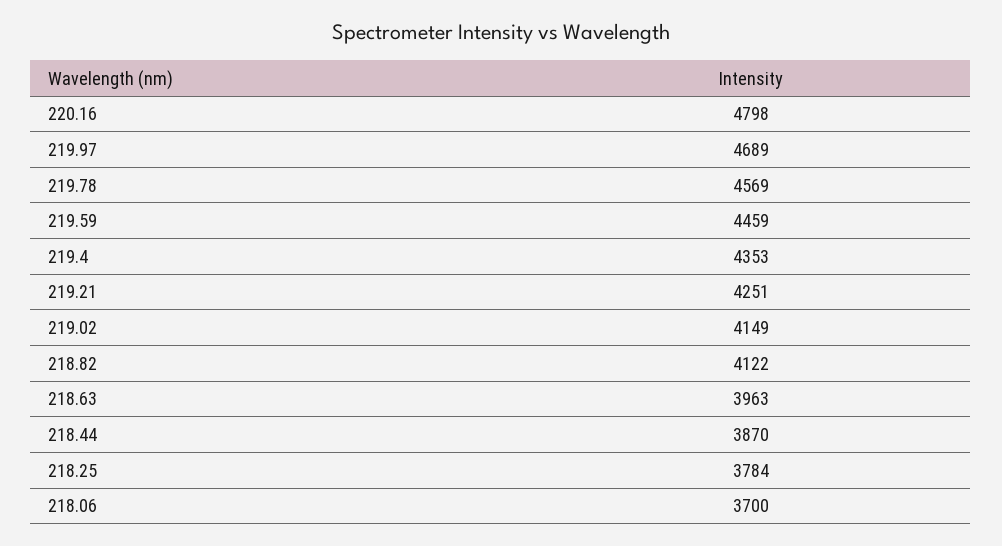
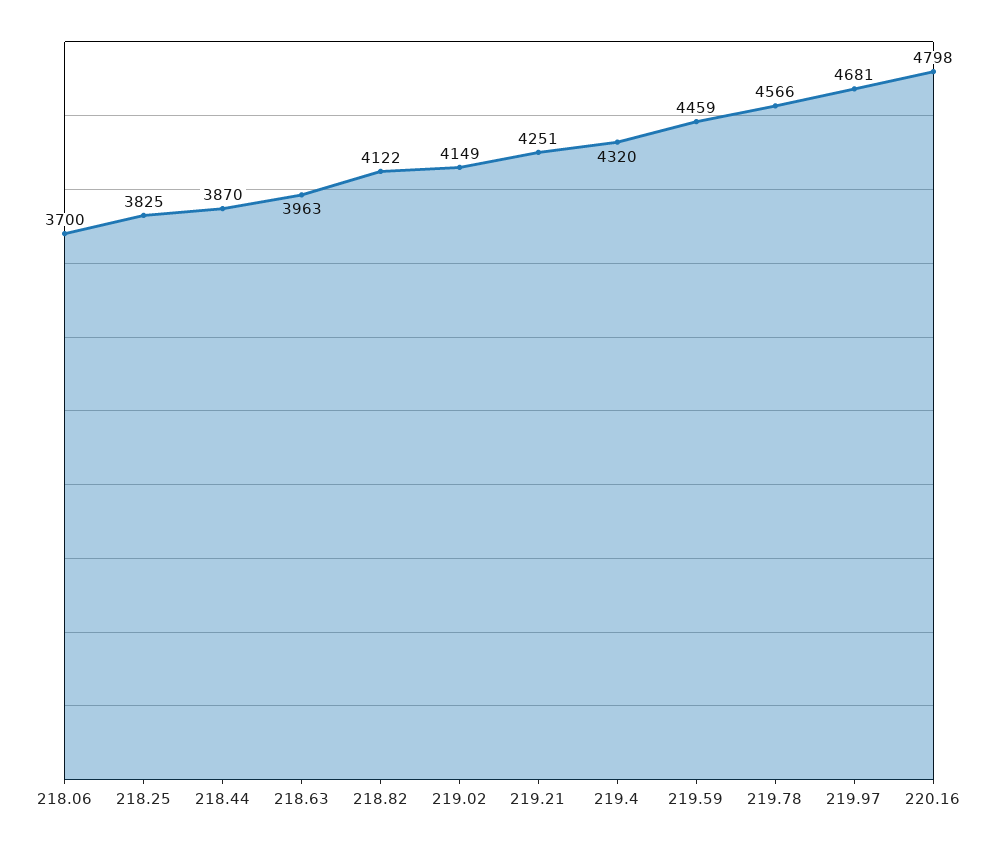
  {
    "220.16": 4798,
-   "219.97": 4689,
+   "219.97": 4681,
-   "219.78": 4569,
+   "219.78": 4566,
    "219.59": 4459,
-   "219.4": 4353,
+   "219.4": 4320,
    "219.21": 4251,
    "219.02": 4149,
    "218.82": 4122,
    "218.63": 3963,
    "218.44": 3870,
-   "218.25": 3784,
+   "218.25": 3825,
    "218.06": 3700
  }

